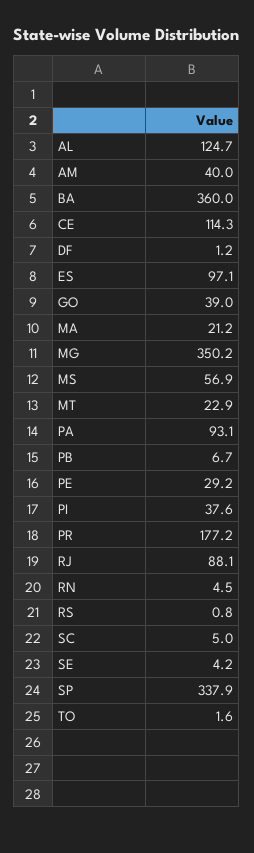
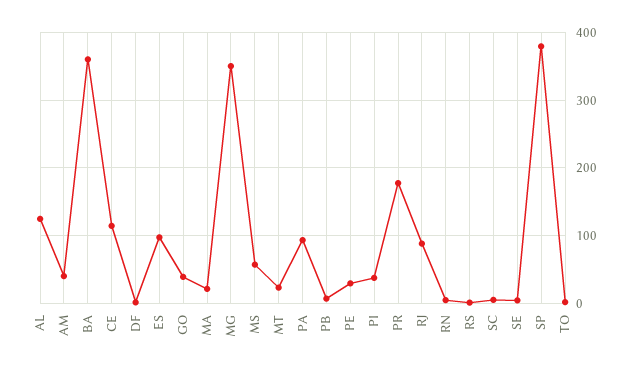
  {
    "AL": 124.7,
    "AM": 40,
    "BA": 360,
    "CE": 114.3,
    "DF": 1.2,
    "ES": 97.1,
    "GO": 39,
    "MA": 21.2,
    "MG": 350.2,
    "MS": 56.9,
    "MT": 22.9,
    "PA": 93.1,
    "PB": 6.7,
    "PE": 29.2,
    "PI": 37.6,
    "PR": 177.2,
    "RJ": 88.1,
    "RN": 4.5,
    "RS": 0.8,
    "SC": 5,
    "SE": 4.2,
-   "SP": 337.9,
+   "SP": 380,
    "TO": 1.6
  }

